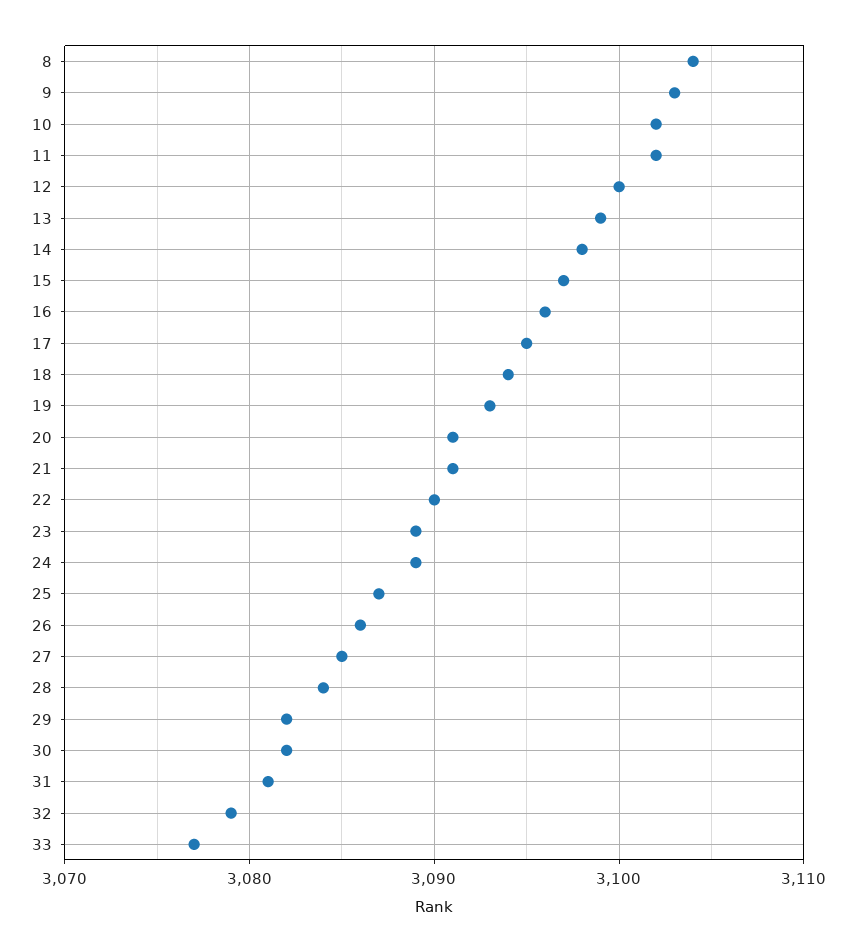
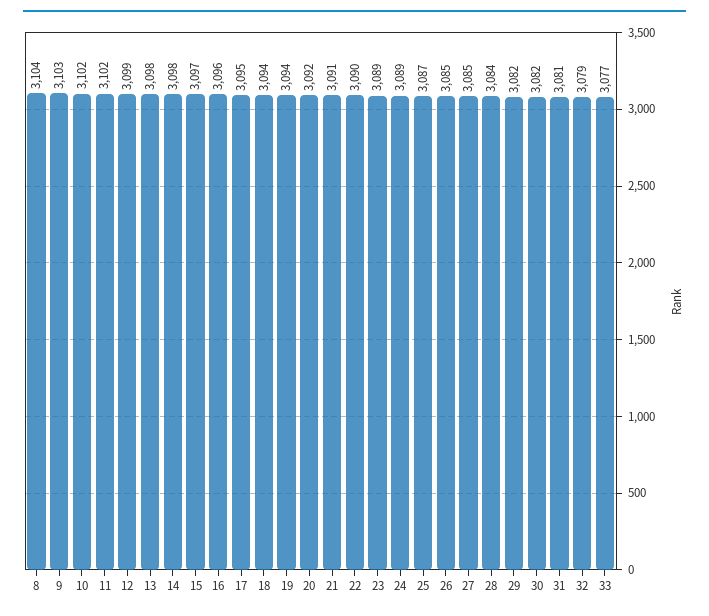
  {
    "8": 3104,
    "9": 3103,
    "10": 3102,
    "11": 3102,
-   "12": 3100,
+   "12": 3099,
-   "13": 3099,
+   "13": 3098,
    "14": 3098,
    "15": 3097,
    "16": 3096,
    "17": 3095,
    "18": 3094,
-   "19": 3093,
+   "19": 3094,
-   "20": 3091,
+   "20": 3092,
    "21": 3091,
    "22": 3090,
    "23": 3089,
    "24": 3089,
    "25": 3087,
-   "26": 3086,
+   "26": 3085,
    "27": 3085,
    "28": 3084,
    "29": 3082,
    "30": 3082,
    "31": 3081,
    "32": 3079,
    "33": 3077
  }

